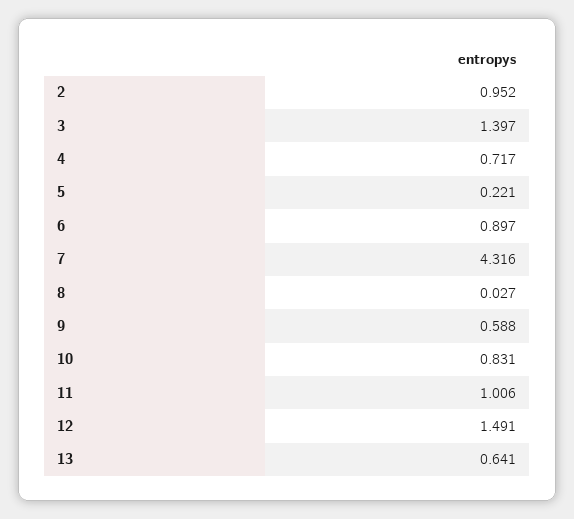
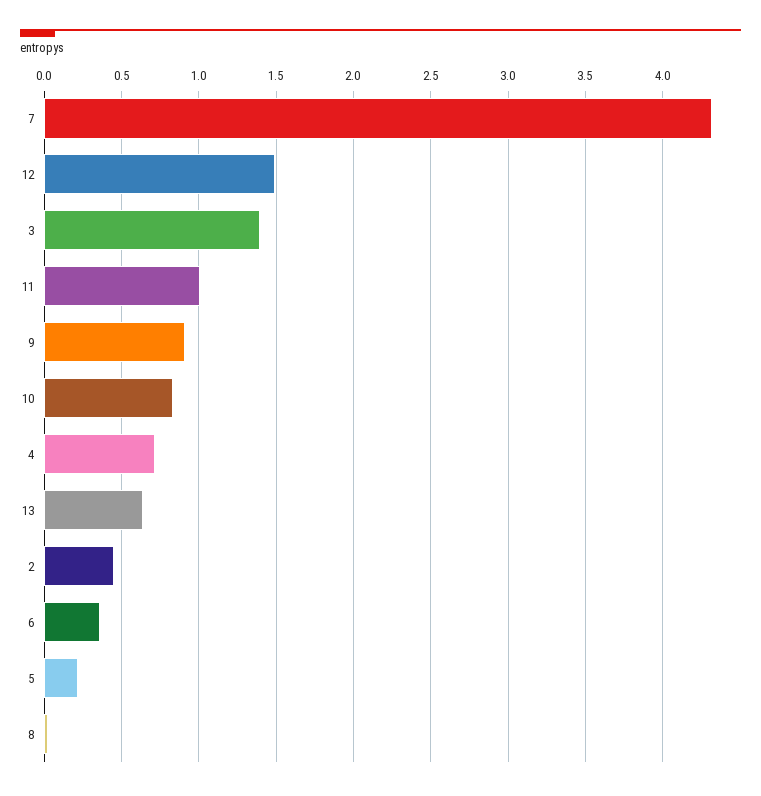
  {
-   "2": 0.952,
+   "2": 0.45,
    "3": 1.397,
    "4": 0.717,
    "5": 0.221,
-   "6": 0.897,
+   "6": 0.35,
    "7": 4.316,
    "8": 0.027,
-   "9": 0.588,
+   "9": 0.9,
    "10": 0.831,
    "11": 1.006,
    "12": 1.491,
    "13": 0.641
  }

